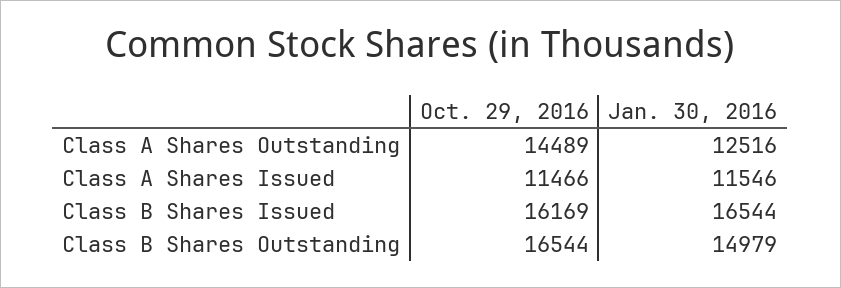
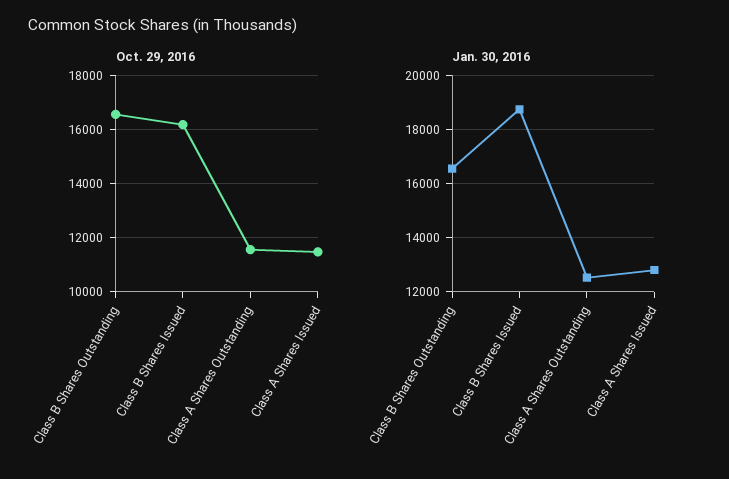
  {
    "Oct. 29, 2016": {
-     "Class A Shares Outstanding": 14489,
+     "Class A Shares Outstanding": 11500,
      "Class A Shares Issued": 11466,
      "Class B Shares Issued": 16169,
      "Class B Shares Outstanding": 16544
    },
    "Jan. 30, 2016": {
      "Class A Shares Outstanding": 12516,
-     "Class A Shares Issued": 11546,
+     "Class A Shares Issued": 12750,
-     "Class B Shares Issued": 16544,
+     "Class B Shares Issued": 18750,
-     "Class B Shares Outstanding": 14979
+     "Class B Shares Outstanding": 16500
    }
  }

